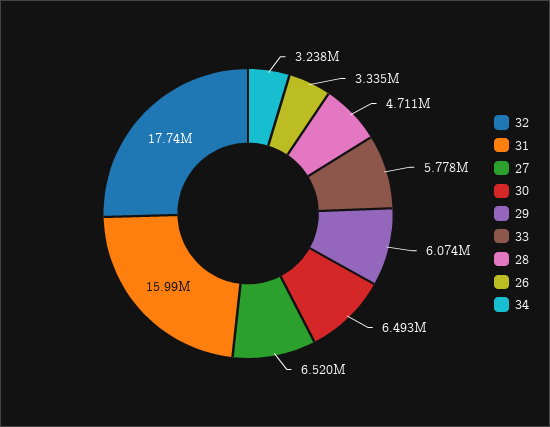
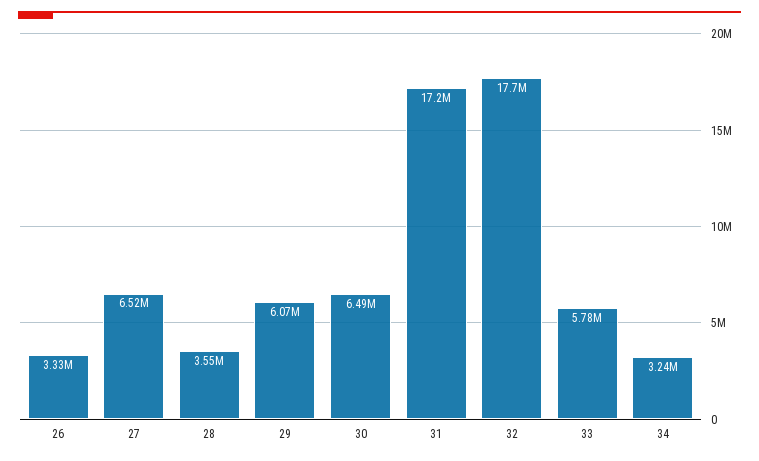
  {
    "32": 17740000,
-   "31": 15990000,
+   "31": 17200000,
    "27": 6520000,
    "30": 6493000,
    "29": 6074000,
    "33": 5778000,
-   "28": 4711000,
+   "28": 3550000,
    "26": 3335000,
    "34": 3238000
  }

